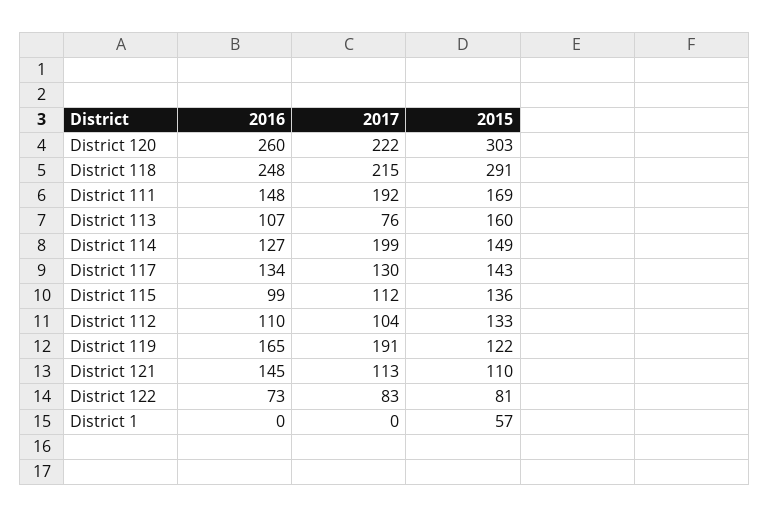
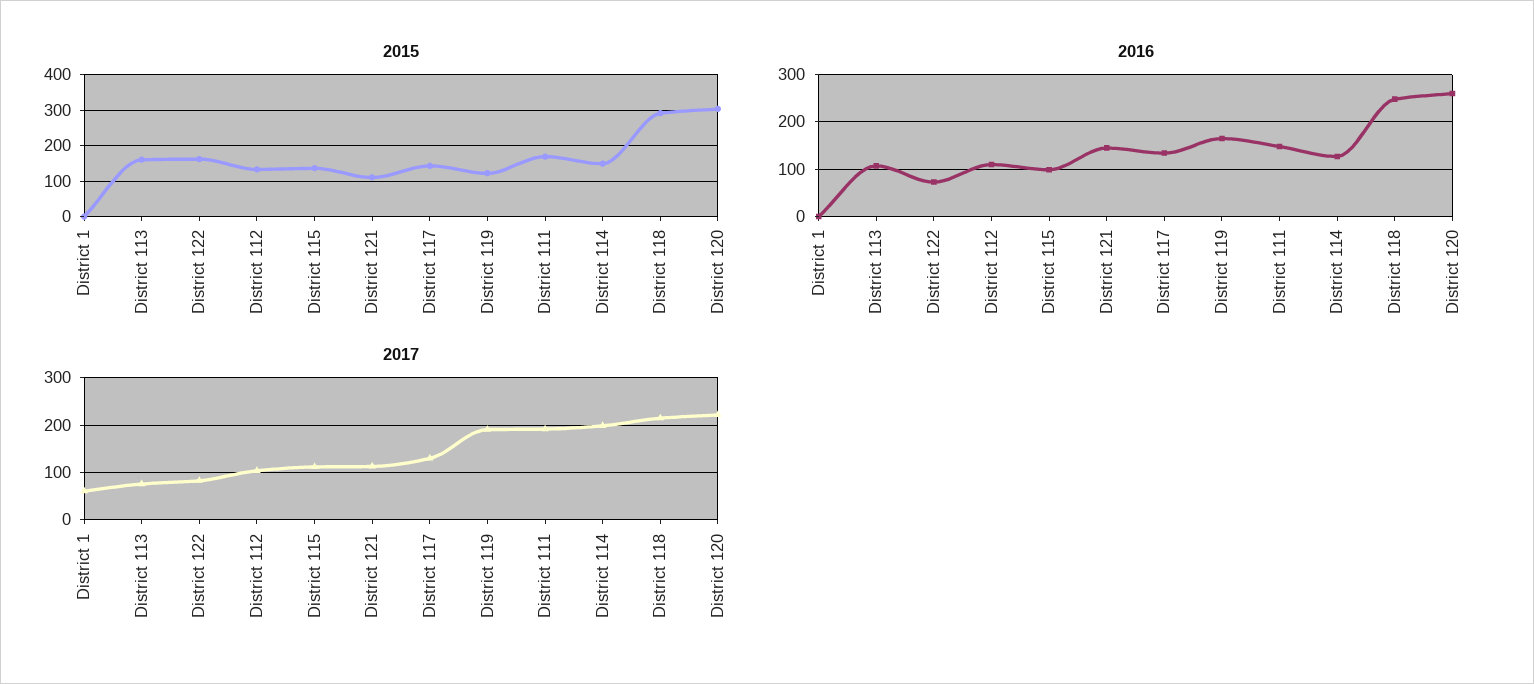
  {
    "2016": {
      "District 120": 260,
      "District 118": 248,
      "District 111": 148,
      "District 113": 107,
      "District 114": 127,
      "District 117": 134,
      "District 115": 99,
      "District 112": 110,
      "District 119": 165,
      "District 121": 145,
      "District 122": 73,
      "District 1": 0
    },
    "2017": {
      "District 120": 222,
      "District 118": 215,
      "District 111": 192,
      "District 113": 76,
      "District 114": 199,
      "District 117": 130,
      "District 115": 112,
      "District 112": 104,
      "District 119": 191,
      "District 121": 113,
      "District 122": 83,
-     "District 1": 0
+     "District 1": 60
    },
    "2015": {
      "District 120": 303,
      "District 118": 291,
      "District 111": 169,
      "District 113": 160,
      "District 114": 149,
      "District 117": 143,
      "District 115": 136,
      "District 112": 133,
      "District 119": 122,
      "District 121": 110,
-     "District 122": 81,
+     "District 122": 160,
-     "District 1": 57
+     "District 1": 0
    }
  }

